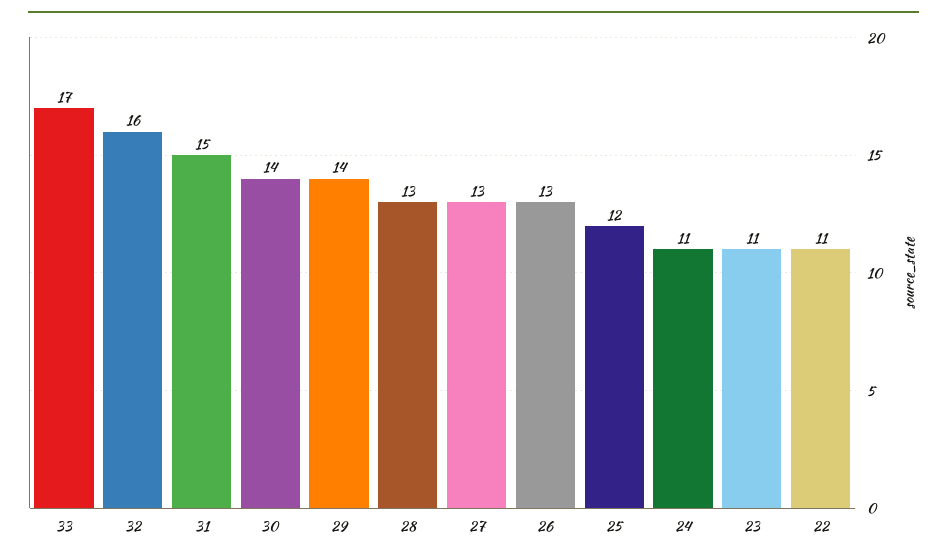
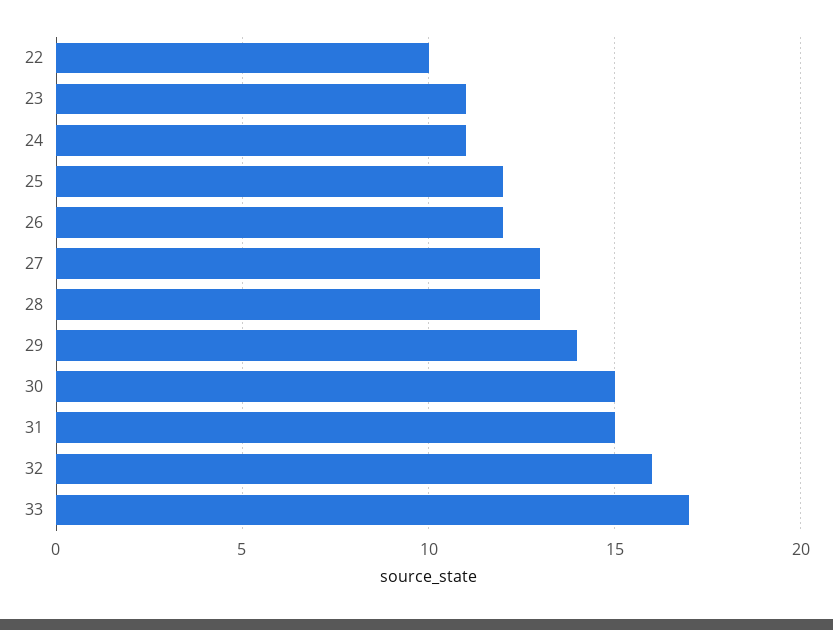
  {
    "33": 17,
    "32": 16,
    "31": 15,
-   "30": 14,
+   "30": 15,
    "29": 14,
    "28": 13,
    "27": 13,
-   "26": 13,
+   "26": 12,
    "25": 12,
    "24": 11,
    "23": 11,
-   "22": 11
+   "22": 10
  }

